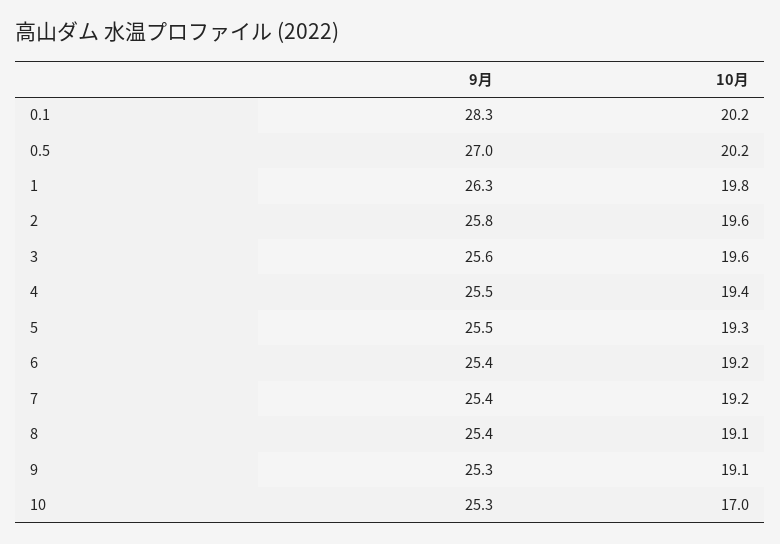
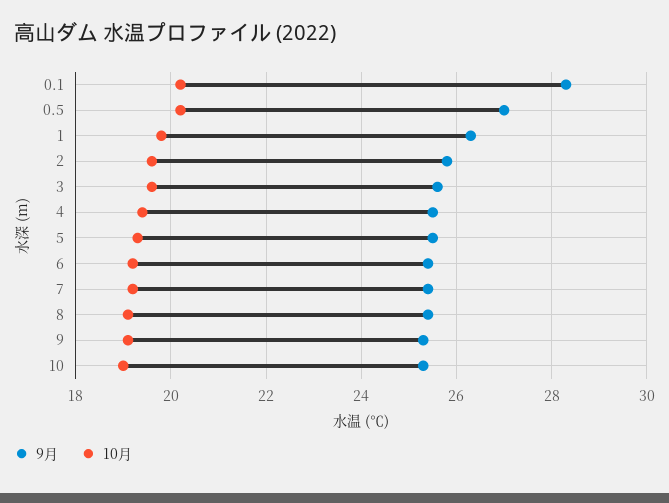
  {
    "9月": {
      "0.1": 28.3,
      "0.5": 27,
      "1": 26.3,
      "2": 25.8,
      "3": 25.6,
      "4": 25.5,
      "5": 25.5,
      "6": 25.4,
      "7": 25.4,
      "8": 25.4,
      "9": 25.3,
      "10": 25.3
    },
    "10月": {
      "0.1": 20.2,
      "0.5": 20.2,
      "1": 19.8,
      "2": 19.6,
      "3": 19.6,
      "4": 19.4,
      "5": 19.3,
      "6": 19.2,
      "7": 19.2,
      "8": 19.1,
      "9": 19.1,
-     "10": 17
+     "10": 19
    }
  }

